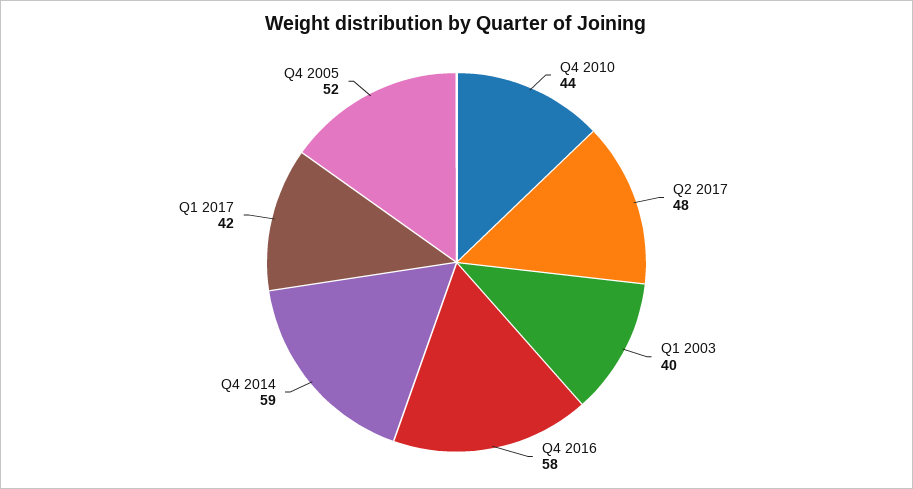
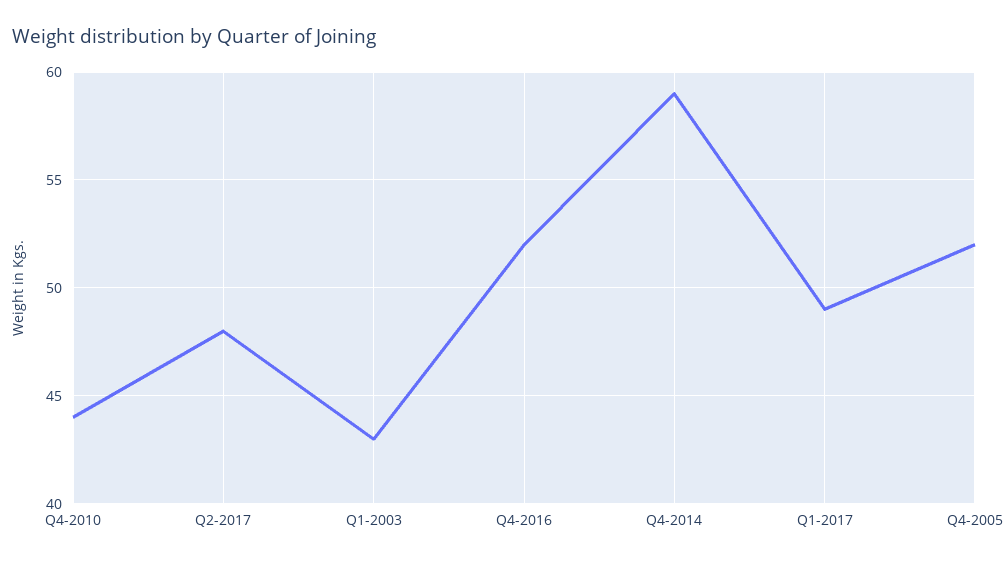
  {
    "Q4 2010": 44,
    "Q2 2017": 48,
-   "Q1 2003": 40,
+   "Q1 2003": 43,
-   "Q4 2016": 58,
+   "Q4 2016": 52,
    "Q4 2014": 59,
-   "Q1 2017": 42,
+   "Q1 2017": 49,
    "Q4 2005": 52
  }

